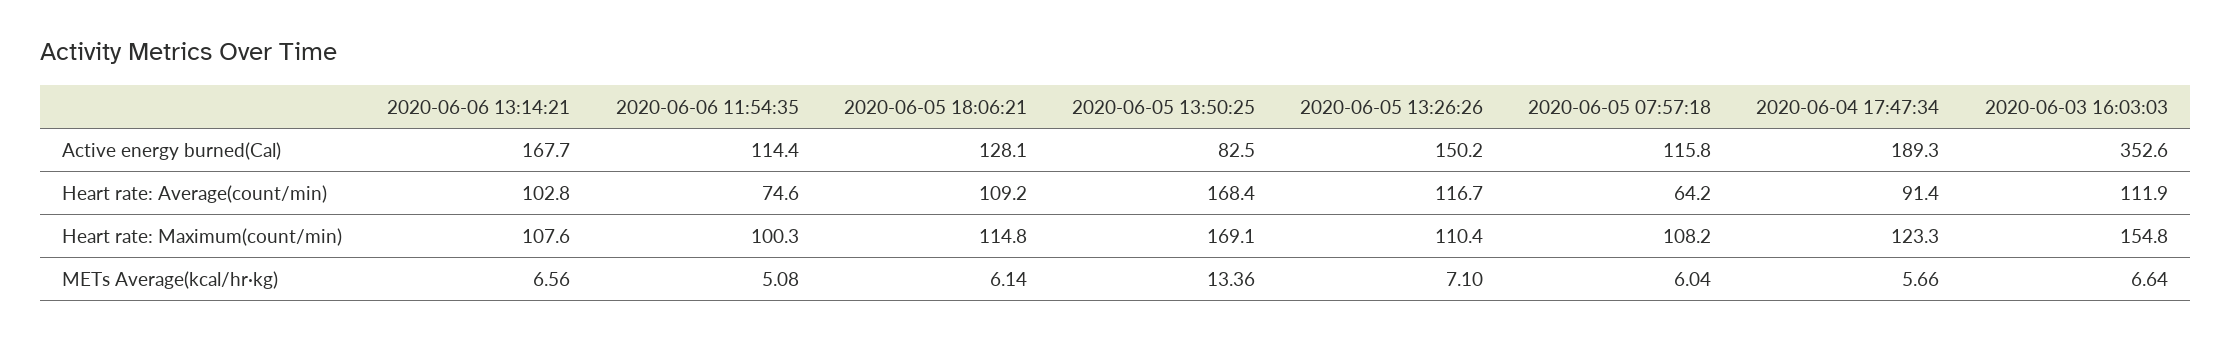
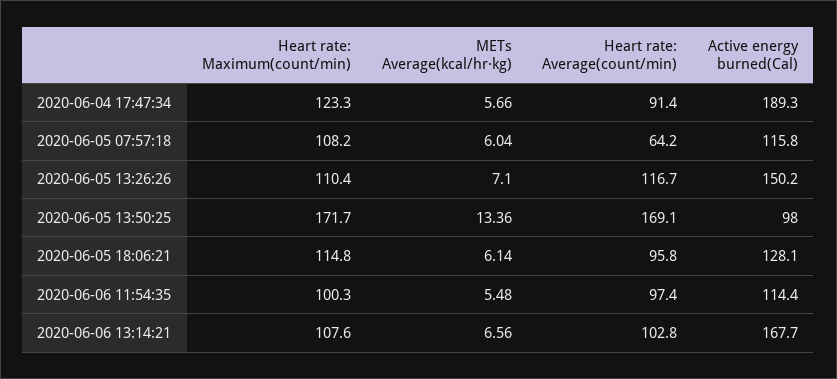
  {
    "2020-06-06 13:14:21": {
      "Active energy burned(Cal)": 167.7,
      "Heart rate: Average(count/min)": 102.8,
      "Heart rate: Maximum(count/min)": 107.6,
      "METs Average(kcal/hr·kg)": 6.56
    },
    "2020-06-06 11:54:35": {
      "Active energy burned(Cal)": 114.4,
-     "Heart rate: Average(count/min)": 74.6,
+     "Heart rate: Average(count/min)": 97.4,
      "Heart rate: Maximum(count/min)": 100.3,
-     "METs Average(kcal/hr·kg)": 5.08
+     "METs Average(kcal/hr·kg)": 5.48
    },
    "2020-06-05 18:06:21": {
      "Active energy burned(Cal)": 128.1,
-     "Heart rate: Average(count/min)": 109.2,
+     "Heart rate: Average(count/min)": 95.8,
      "Heart rate: Maximum(count/min)": 114.8,
      "METs Average(kcal/hr·kg)": 6.14
    },
    "2020-06-05 13:50:25": {
-     "Active energy burned(Cal)": 82.5,
+     "Active energy burned(Cal)": 98,
-     "Heart rate: Average(count/min)": 168.4,
+     "Heart rate: Average(count/min)": 169.1,
-     "Heart rate: Maximum(count/min)": 169.1,
+     "Heart rate: Maximum(count/min)": 171.7,
      "METs Average(kcal/hr·kg)": 13.36
    },
    "2020-06-05 13:26:26": {
      "Active energy burned(Cal)": 150.2,
      "Heart rate: Average(count/min)": 116.7,
      "Heart rate: Maximum(count/min)": 110.4,
      "METs Average(kcal/hr·kg)": 7.1
    },
    "2020-06-05 07:57:18": {
      "Active energy burned(Cal)": 115.8,
      "Heart rate: Average(count/min)": 64.2,
      "Heart rate: Maximum(count/min)": 108.2,
      "METs Average(kcal/hr·kg)": 6.04
    },
    "2020-06-04 17:47:34": {
      "Active energy burned(Cal)": 189.3,
      "Heart rate: Average(count/min)": 91.4,
      "Heart rate: Maximum(count/min)": 123.3,
      "METs Average(kcal/hr·kg)": 5.66
-   },
+   }
-   "2020-06-03 16:03:03": {
-     "Active energy burned(Cal)": 352.6,
-     "Heart rate: Average(count/min)": 111.9,
-     "Heart rate: Maximum(count/min)": 154.8,
-     "METs Average(kcal/hr·kg)": 6.64
-   }
  }

